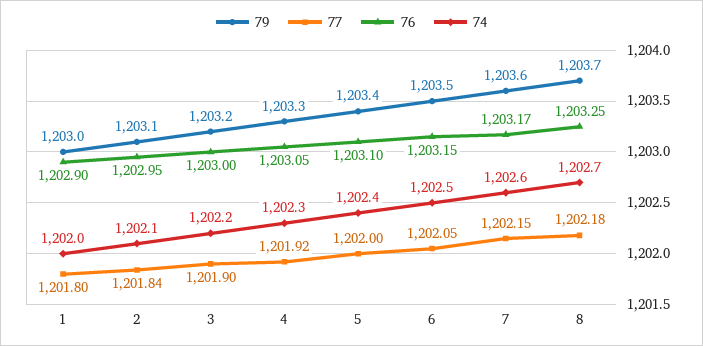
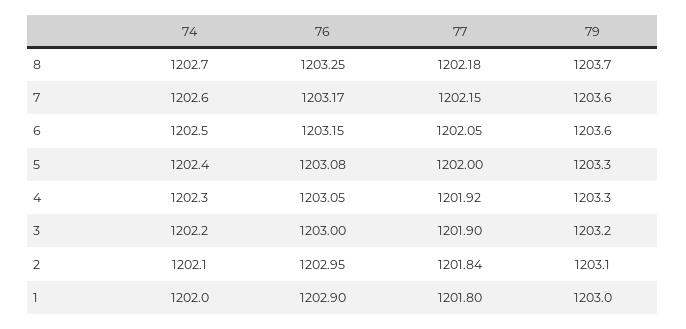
  {
    "79": {
      "1": 1203,
      "2": 1203.1,
      "3": 1203.2,
      "4": 1203.3,
-     "5": 1203.4,
+     "5": 1203.3,
-     "6": 1203.5,
+     "6": 1203.6,
      "7": 1203.6,
      "8": 1203.7
    },
    "77": {
      "1": 1201.8,
      "2": 1201.84,
      "3": 1201.9,
      "4": 1201.92,
      "5": 1202,
      "6": 1202.05,
      "7": 1202.15,
      "8": 1202.18
    },
    "76": {
      "1": 1202.9,
      "2": 1202.95,
      "3": 1203,
      "4": 1203.05,
-     "5": 1203.1,
+     "5": 1203.08,
      "6": 1203.15,
      "7": 1203.17,
      "8": 1203.25
    },
    "74": {
      "1": 1202,
      "2": 1202.1,
      "3": 1202.2,
      "4": 1202.3,
      "5": 1202.4,
      "6": 1202.5,
      "7": 1202.6,
      "8": 1202.7
    }
  }

